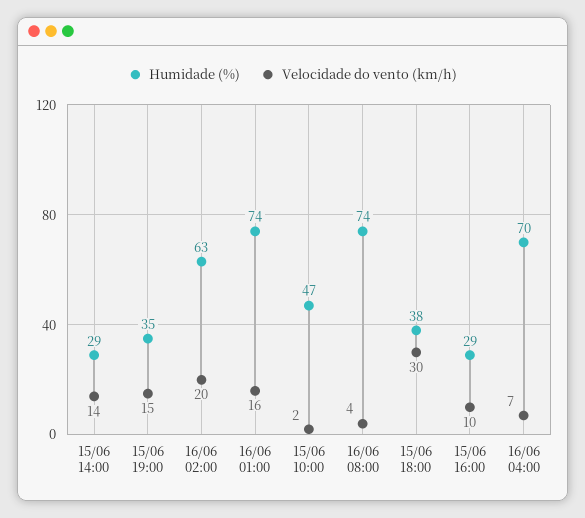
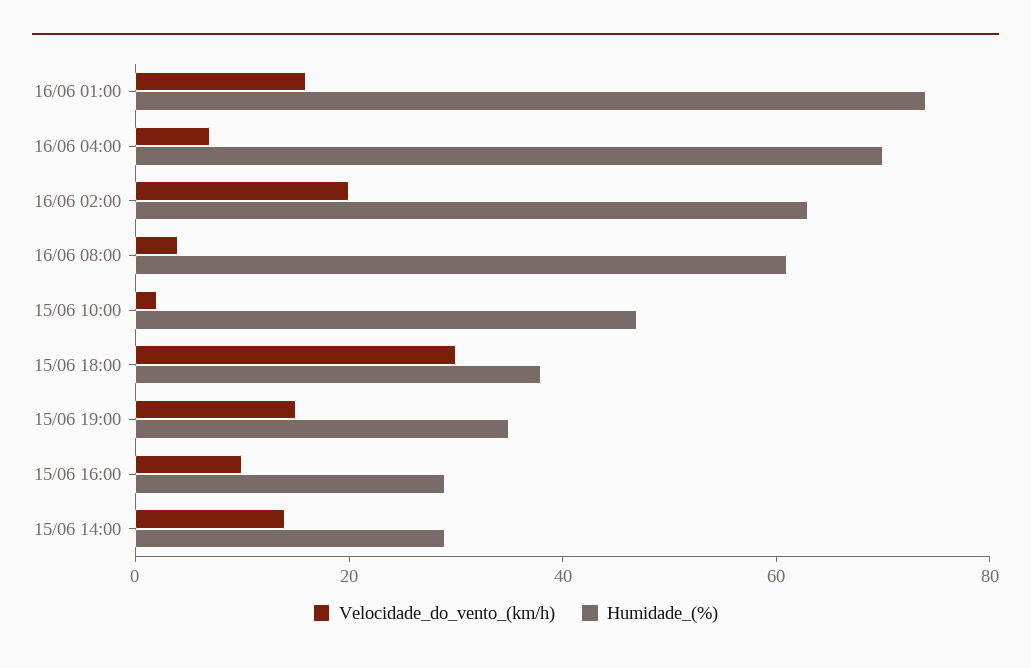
  {
    "Humidade (%)": {
      "15/06 14:00": 29,
      "15/06 19:00": 35,
      "16/06 02:00": 63,
      "16/06 01:00": 74,
      "15/06 10:00": 47,
-     "16/06 08:00": 74,
+     "16/06 08:00": 60,
      "15/06 18:00": 38,
      "15/06 16:00": 29,
      "16/06 04:00": 70
    },
    "Velocidade do vento (km/h)": {
      "15/06 14:00": 14,
      "15/06 19:00": 15,
      "16/06 02:00": 20,
      "16/06 01:00": 16,
      "15/06 10:00": 2,
      "16/06 08:00": 4,
      "15/06 18:00": 30,
      "15/06 16:00": 10,
      "16/06 04:00": 7
    }
  }

